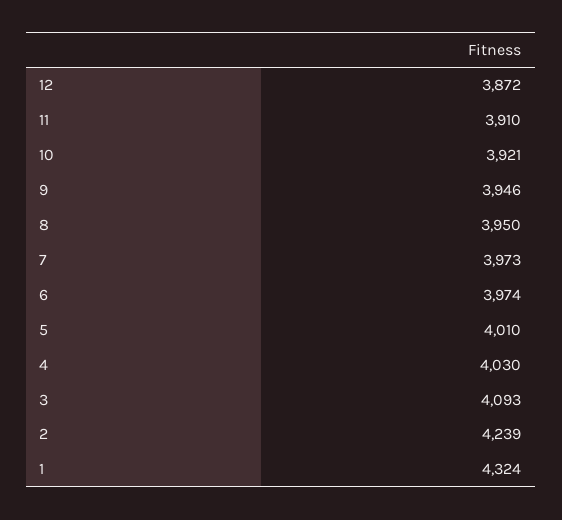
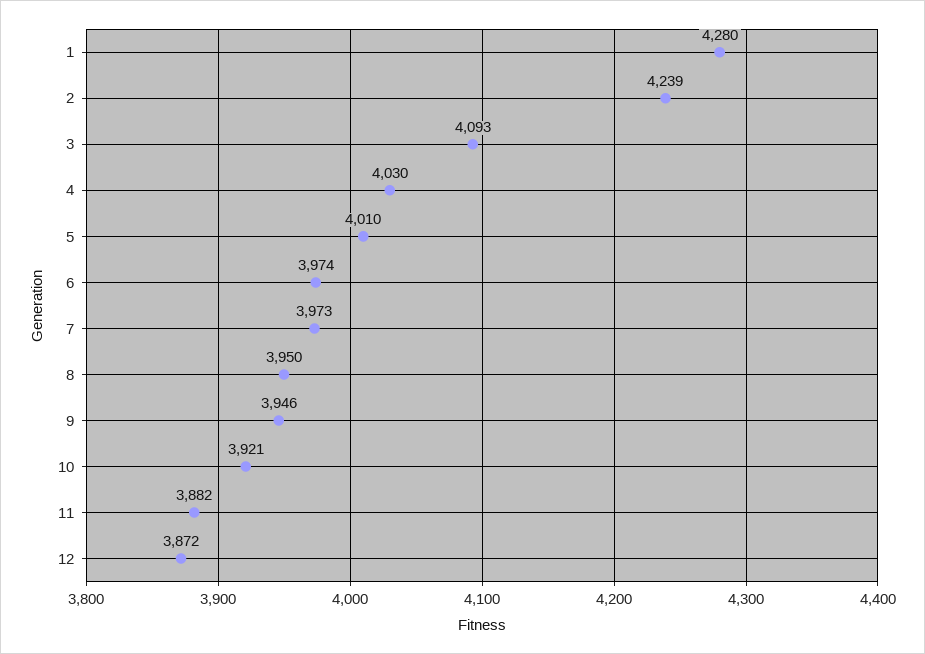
  {
    "12": 3872,
-   "11": 3910,
+   "11": 3882,
    "10": 3921,
    "9": 3946,
    "8": 3950,
    "7": 3973,
    "6": 3974,
    "5": 4010,
    "4": 4030,
    "3": 4093,
    "2": 4239,
-   "1": 4324
+   "1": 4280
  }

